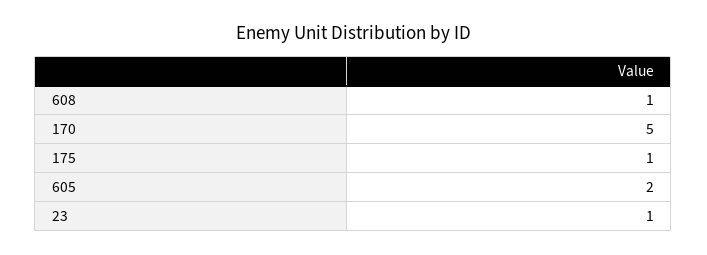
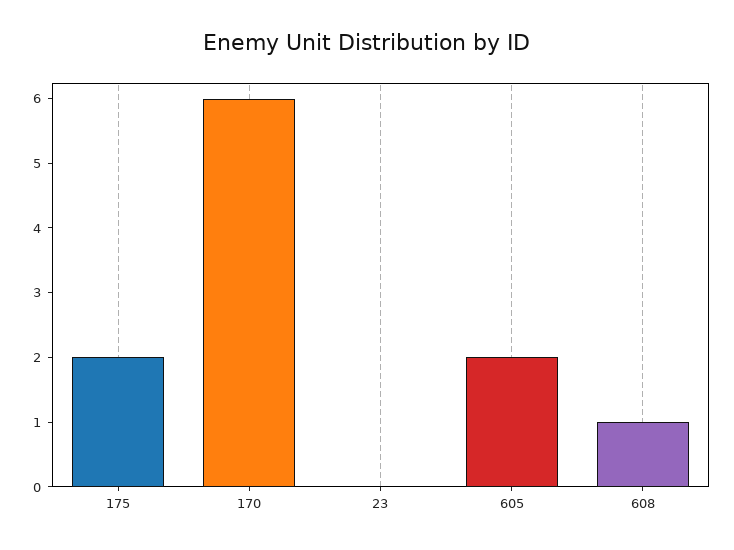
  {
    "608": 1,
-   "170": 5,
+   "170": 6,
-   "175": 1,
+   "175": 2,
    "605": 2,
-   "23": 1
+   "23": 0
  }

